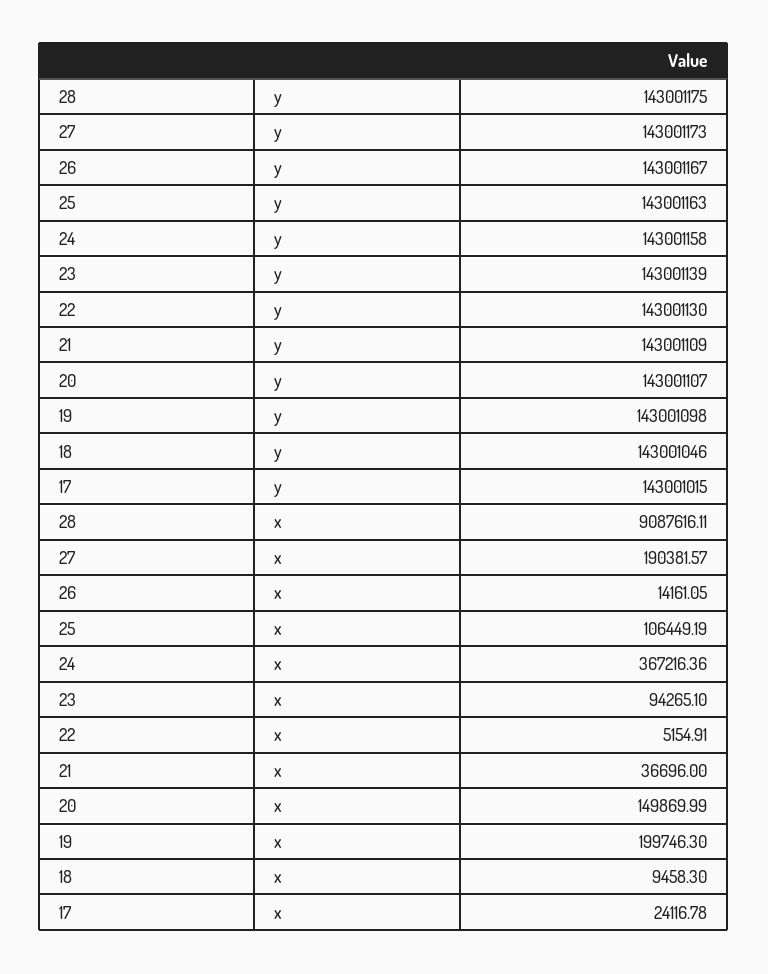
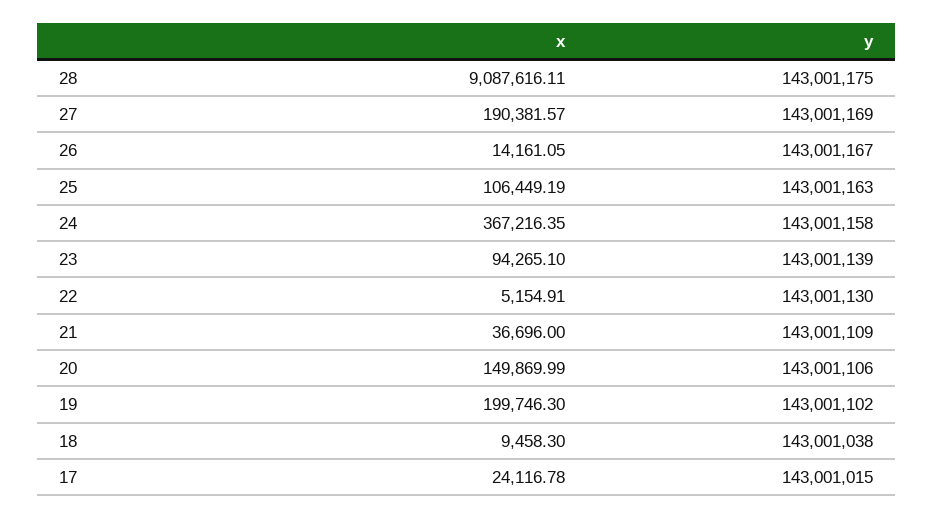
  {
    "28": {
      "y": 143001175,
      "x": 9087616.11
    },
    "27": {
-     "y": 143001173,
+     "y": 143001169,
      "x": 190381.57
    },
    "26": {
      "y": 143001167,
      "x": 14161.05
    },
    "25": {
      "y": 143001163,
      "x": 106449.19
    },
    "24": {
      "y": 143001158,
-     "x": 367216.36
+     "x": 367216.35
    },
    "23": {
      "y": 143001139,
      "x": 94265.1
    },
    "22": {
      "y": 143001130,
      "x": 5154.91
    },
    "21": {
      "y": 143001109,
      "x": 36696
    },
    "20": {
-     "y": 143001107,
+     "y": 143001106,
      "x": 149869.99
    },
    "19": {
-     "y": 143001098,
+     "y": 143001102,
      "x": 199746.3
    },
    "18": {
-     "y": 143001046,
+     "y": 143001038,
      "x": 9458.3
    },
    "17": {
      "y": 143001015,
      "x": 24116.78
    }
  }

